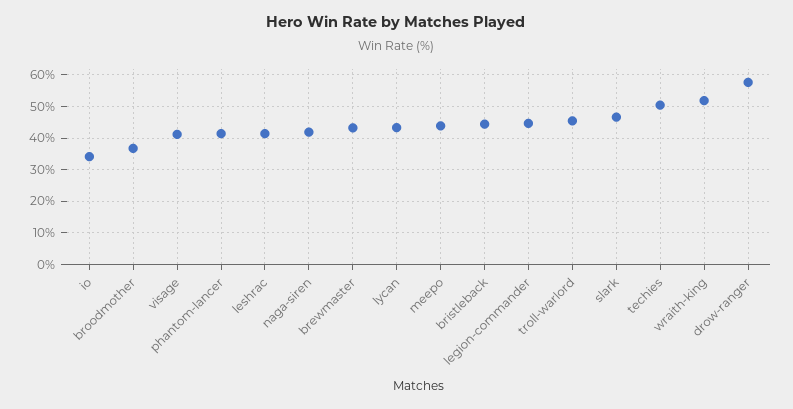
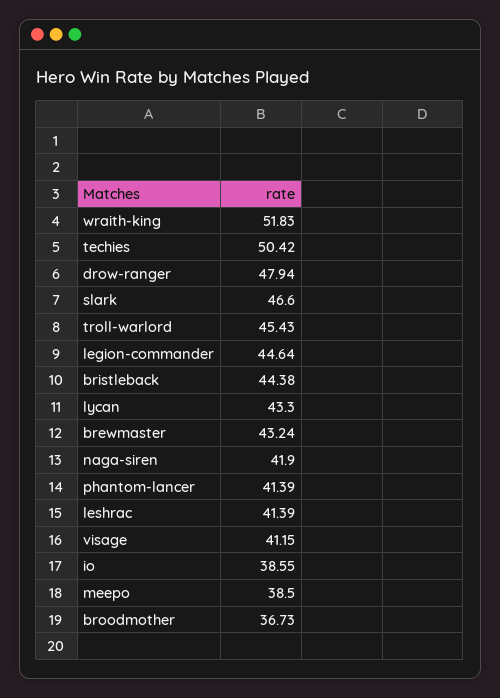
  {
-   "io": 34,
+   "io": 38.55,
    "broodmother": 36.73,
    "visage": 41.15,
    "phantom-lancer": 41.39,
    "leshrac": 41.39,
    "naga-siren": 41.9,
    "brewmaster": 43.24,
    "lycan": 43.3,
-   "meepo": 44,
+   "meepo": 38.5,
    "bristleback": 44.38,
    "legion-commander": 44.64,
    "troll-warlord": 45.43,
    "slark": 46.6,
    "techies": 50.42,
    "wraith-king": 51.83,
-   "drow-ranger": 58
+   "drow-ranger": 47.94
  }

